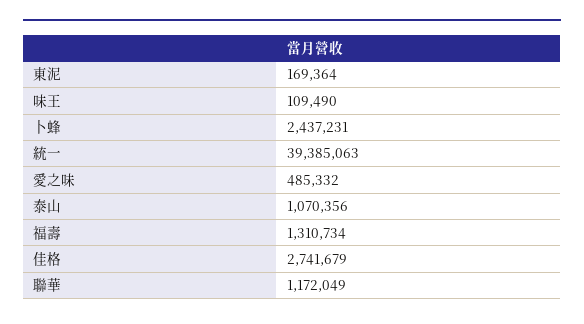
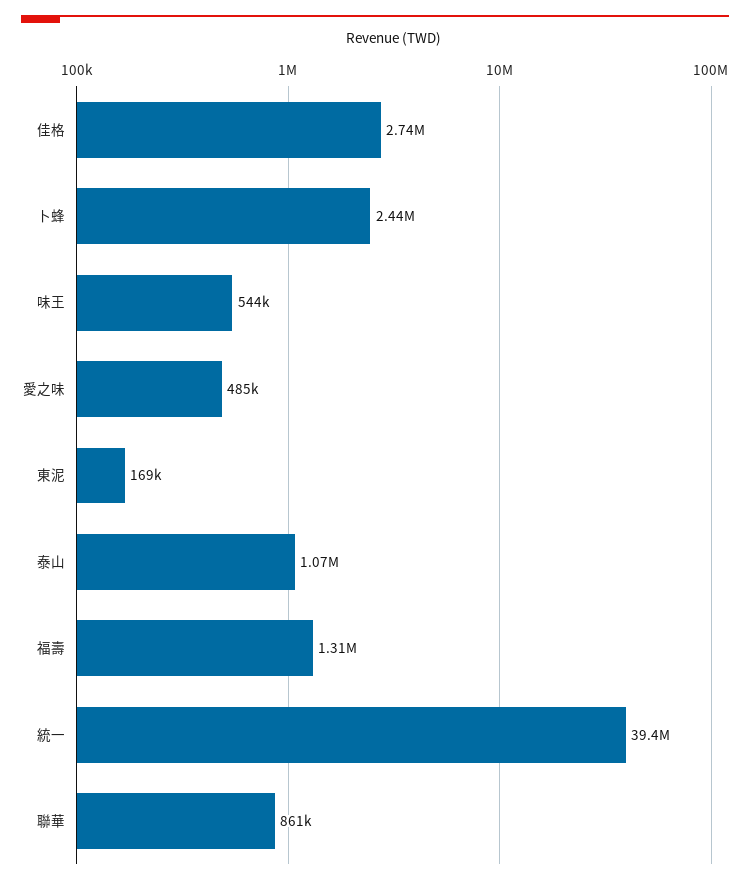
  {
    "東泥": 169364,
-   "味王": 109490,
+   "味王": 544000,
    "卜蜂": 2437231,
    "統一": 39385063,
    "愛之味": 485332,
    "泰山": 1070356,
    "福壽": 1310734,
    "佳格": 2741679,
-   "聯華": 1172049
+   "聯華": 861000
  }

